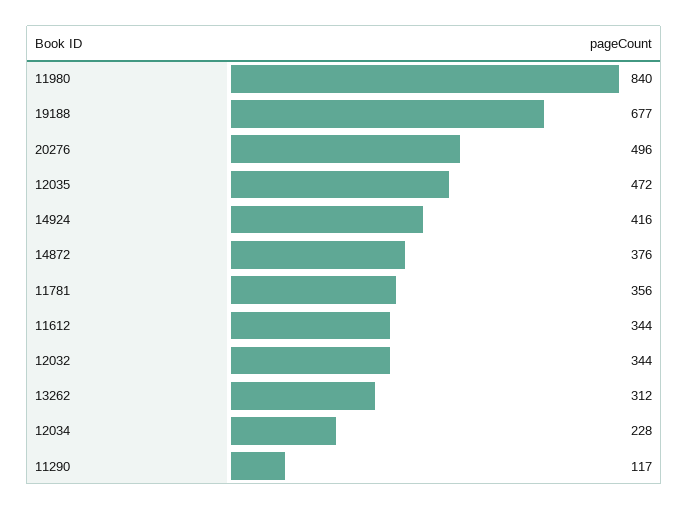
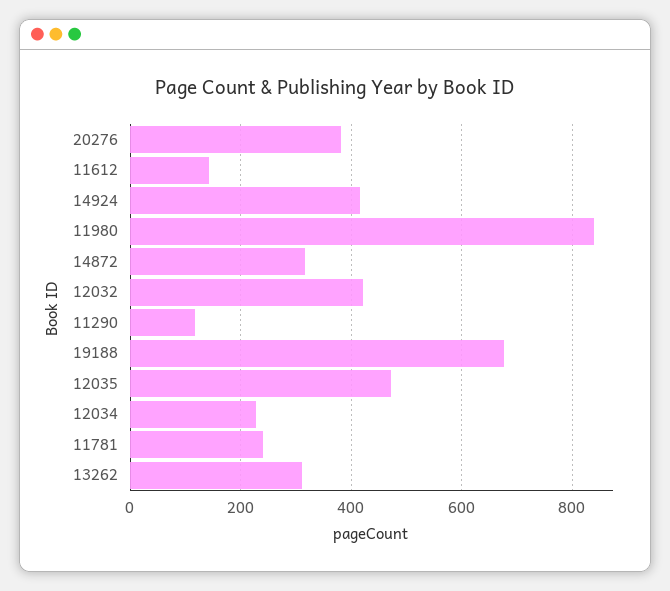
  {
    "11980": 840,
    "19188": 677,
-   "20276": 496,
+   "20276": 380,
    "12035": 472,
    "14924": 416,
-   "14872": 376,
+   "14872": 320,
-   "11781": 356,
+   "11781": 240,
-   "11612": 344,
+   "11612": 140,
-   "12032": 344,
+   "12032": 420,
    "13262": 312,
    "12034": 228,
    "11290": 117
  }

